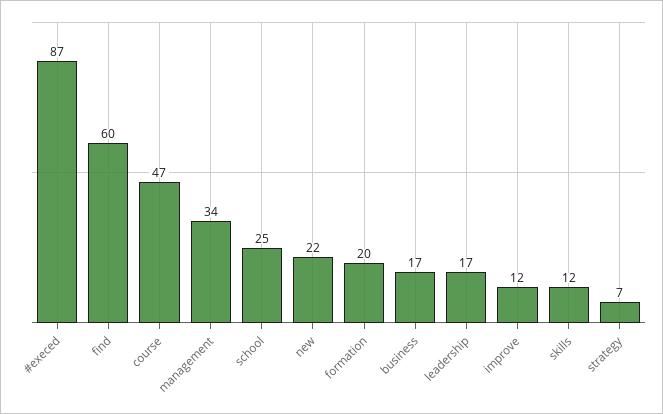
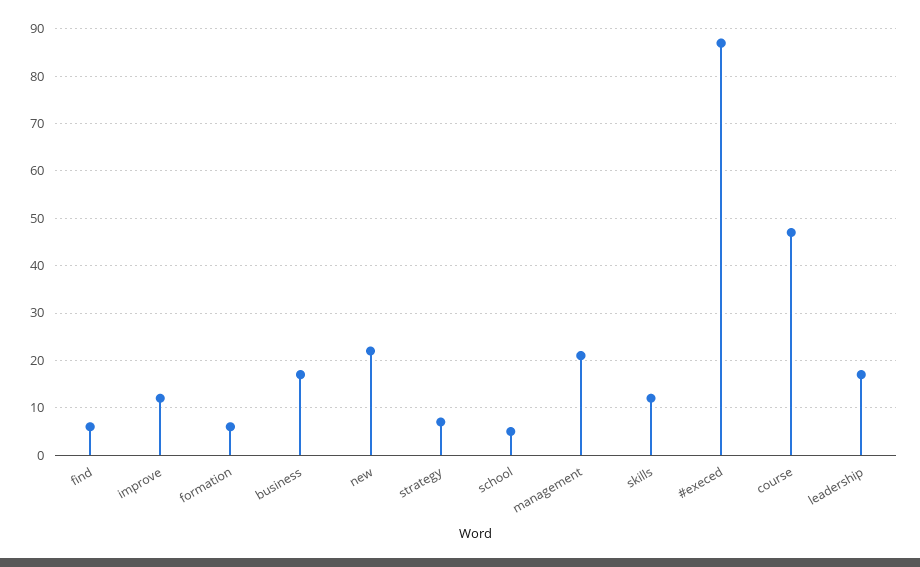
  {
    "#execed": 87,
-   "find": 60,
+   "find": 5,
    "course": 47,
-   "management": 34,
+   "management": 20,
-   "school": 25,
+   "school": 5,
    "new": 22,
-   "formation": 20,
+   "formation": 5,
    "business": 17,
    "leadership": 17,
    "improve": 12,
    "skills": 12,
    "strategy": 7
  }

